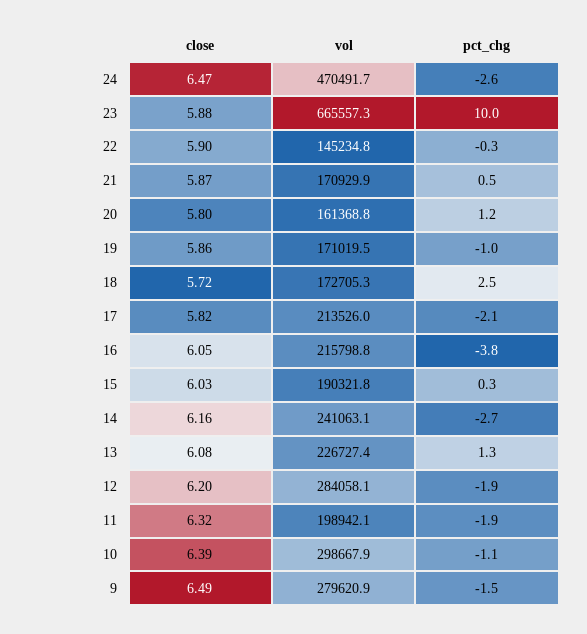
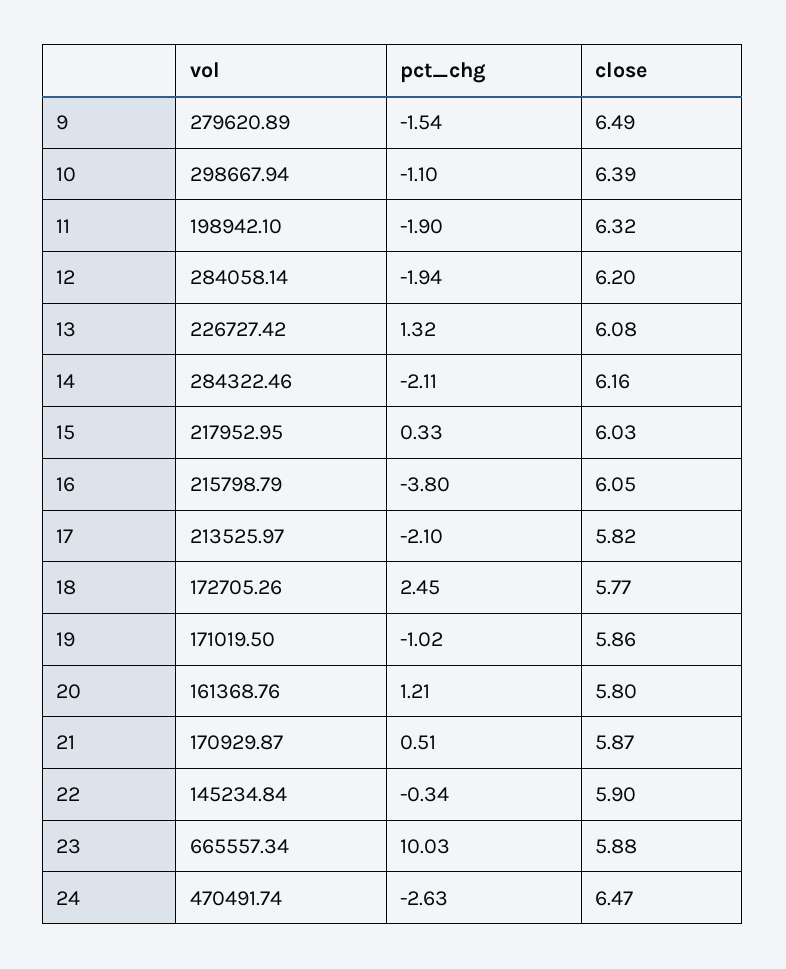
  {
    "close": {
      "24": 6.47,
      "23": 5.88,
      "22": 5.9,
      "21": 5.87,
      "20": 5.8,
      "19": 5.86,
-     "18": 5.72,
+     "18": 5.77,
      "17": 5.82,
      "16": 6.05,
      "15": 6.03,
      "14": 6.16,
      "13": 6.08,
      "12": 6.2,
      "11": 6.32,
      "10": 6.39,
      "9": 6.49
    },
    "vol": {
      "24": 470491.74,
      "23": 665557.34,
      "22": 145234.84,
      "21": 170929.87,
      "20": 161368.76,
      "19": 171019.5,
      "18": 172705.26,
      "17": 213525.97,
      "16": 215798.79,
-     "15": 190321.8,
+     "15": 217952.95,
-     "14": 241063.1,
+     "14": 284322.46,
      "13": 226727.42,
      "12": 284058.14,
      "11": 198942.1,
      "10": 298667.94,
      "9": 279620.89
    },
    "pct_chg": {
      "24": -2.63,
      "23": 10.03,
      "22": -0.34,
      "21": 0.51,
      "20": 1.21,
      "19": -1.02,
      "18": 2.45,
      "17": -2.1,
      "16": -3.8,
      "15": 0.33,
-     "14": -2.7,
+     "14": -2.11,
      "13": 1.32,
      "12": -1.94,
      "11": -1.9,
      "10": -1.1,
      "9": -1.54
    }
  }

